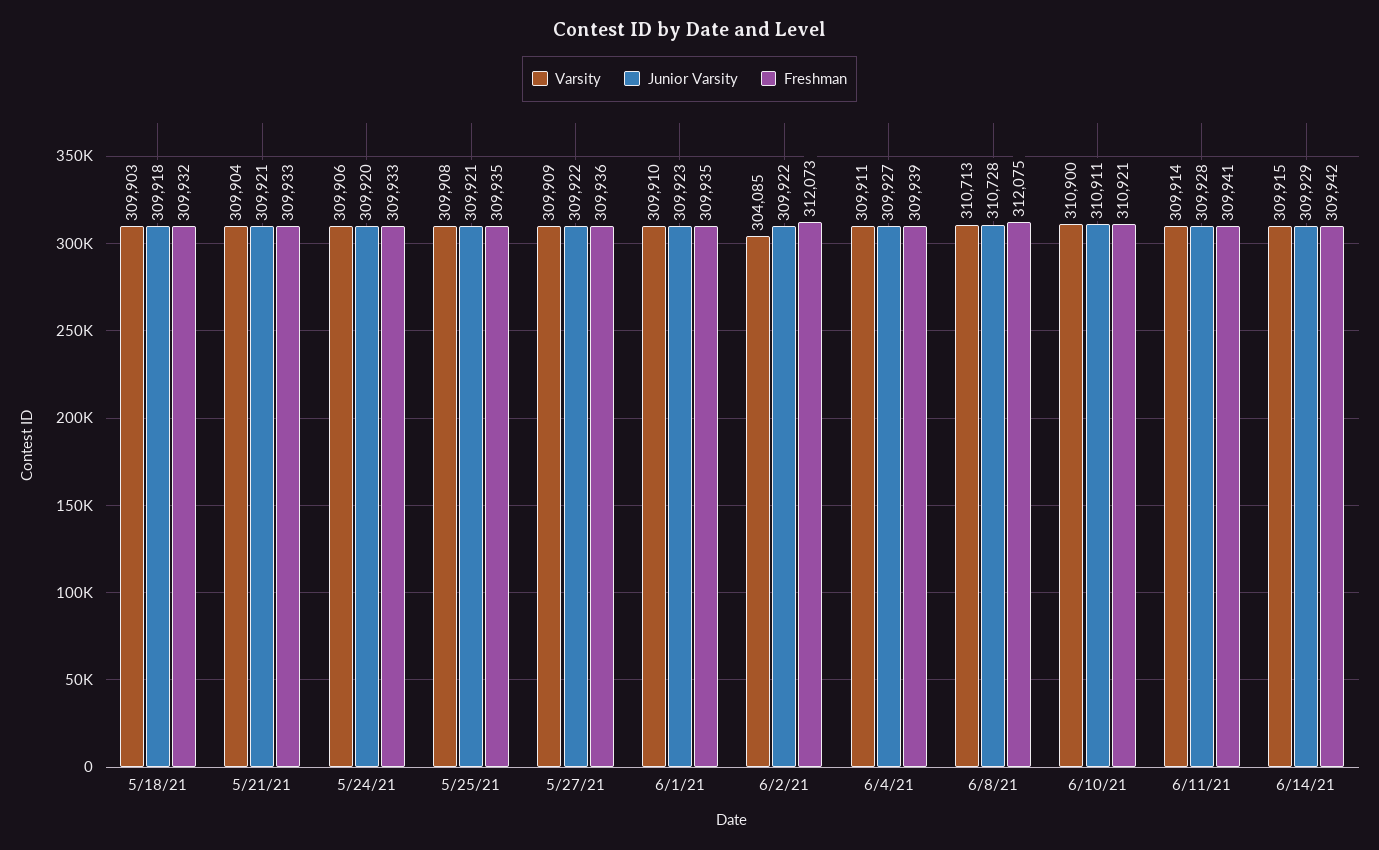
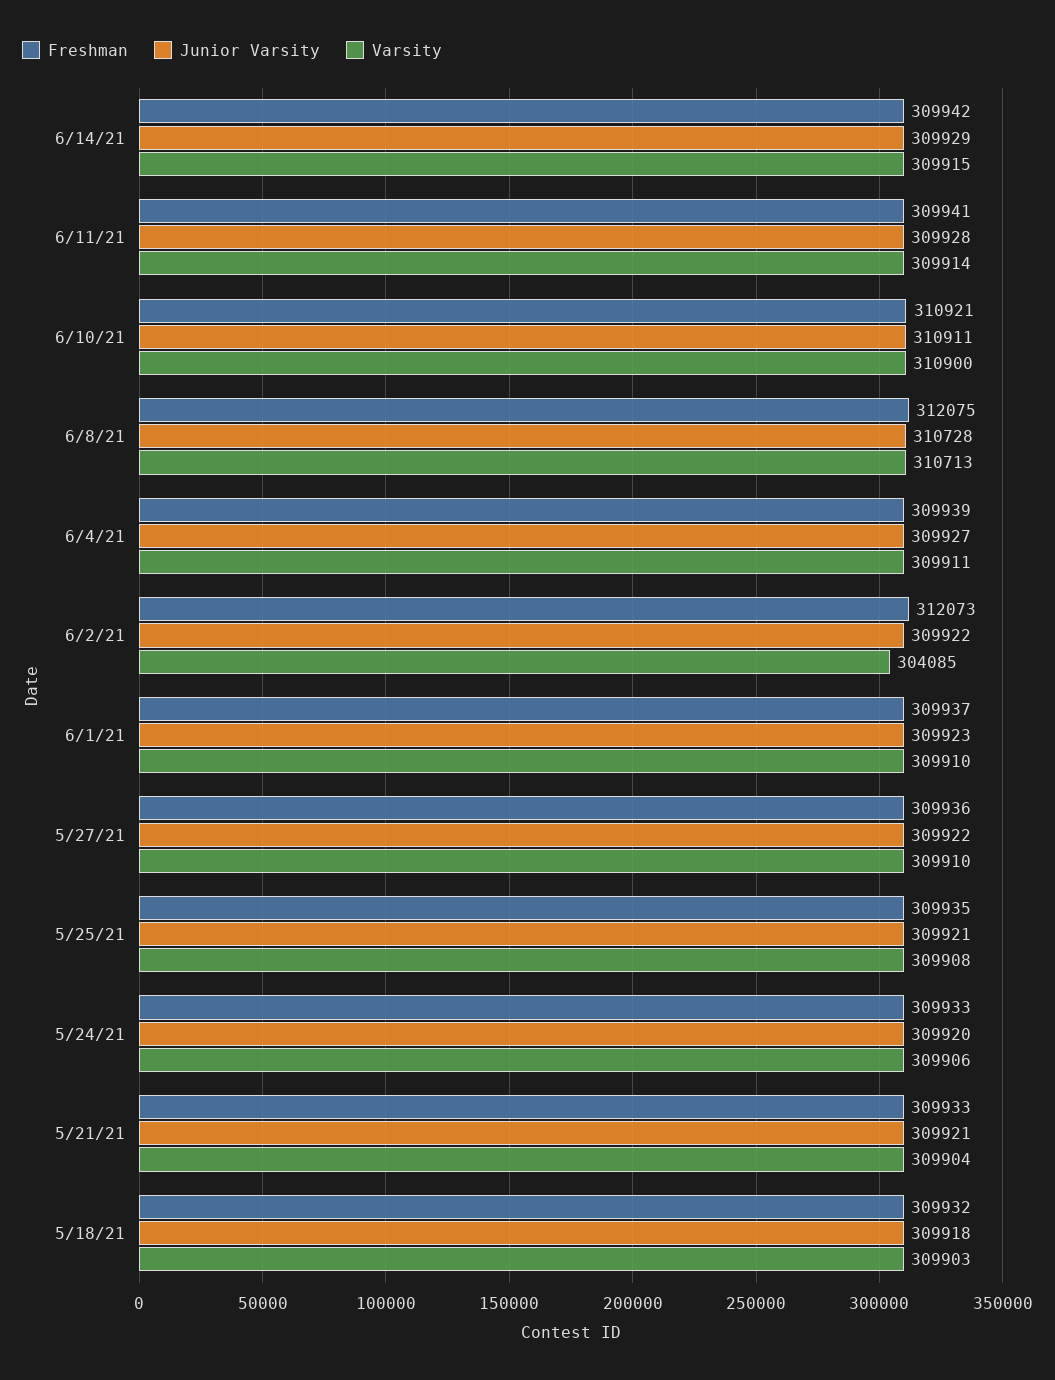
  {
    "Varsity": {
      "5/18/21": 309903,
      "5/21/21": 309904,
      "5/24/21": 309906,
      "5/25/21": 309908,
-     "5/27/21": 309909,
+     "5/27/21": 309910,
      "6/1/21": 309910,
      "6/2/21": 304085,
      "6/4/21": 309911,
      "6/8/21": 310713,
      "6/10/21": 310900,
      "6/11/21": 309914,
      "6/14/21": 309915
    },
    "Junior Varsity": {
      "5/18/21": 309918,
      "5/21/21": 309921,
      "5/24/21": 309920,
      "5/25/21": 309921,
      "5/27/21": 309922,
      "6/1/21": 309923,
      "6/2/21": 309922,
      "6/4/21": 309927,
      "6/8/21": 310728,
      "6/10/21": 310911,
      "6/11/21": 309928,
      "6/14/21": 309929
    },
    "Freshman": {
      "5/18/21": 309932,
      "5/21/21": 309933,
      "5/24/21": 309933,
      "5/25/21": 309935,
      "5/27/21": 309936,
-     "6/1/21": 309935,
+     "6/1/21": 309937,
      "6/2/21": 312073,
      "6/4/21": 309939,
      "6/8/21": 312075,
      "6/10/21": 310921,
      "6/11/21": 309941,
      "6/14/21": 309942
    }
  }

